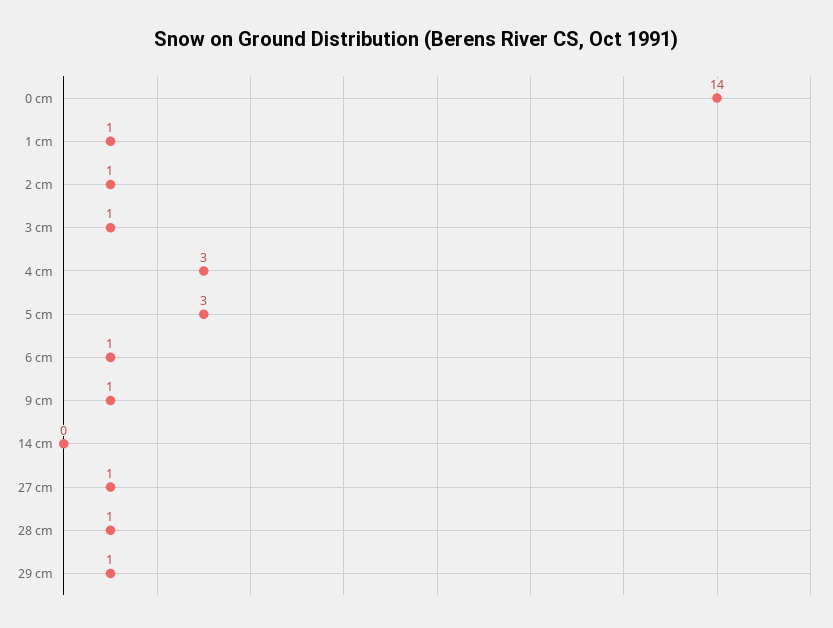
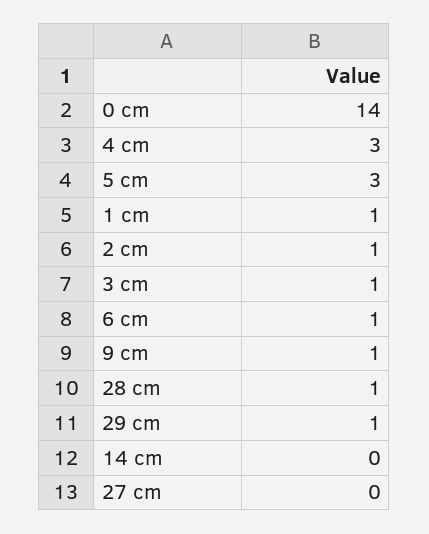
  {
    "0 cm": 14,
    "1 cm": 1,
    "2 cm": 1,
    "3 cm": 1,
    "4 cm": 3,
    "5 cm": 3,
    "6 cm": 1,
    "9 cm": 1,
    "14 cm": 0,
-   "27 cm": 1,
+   "27 cm": 0,
    "28 cm": 1,
    "29 cm": 1
  }

